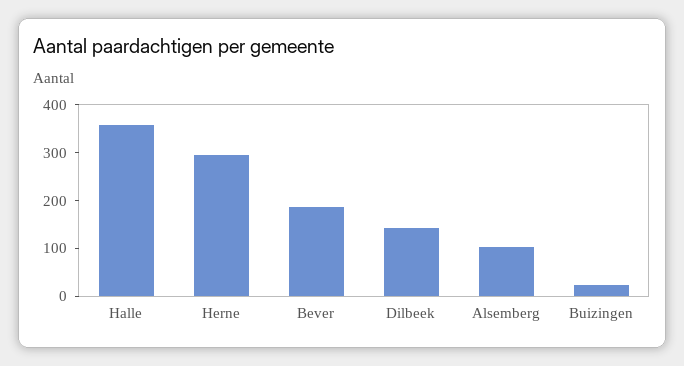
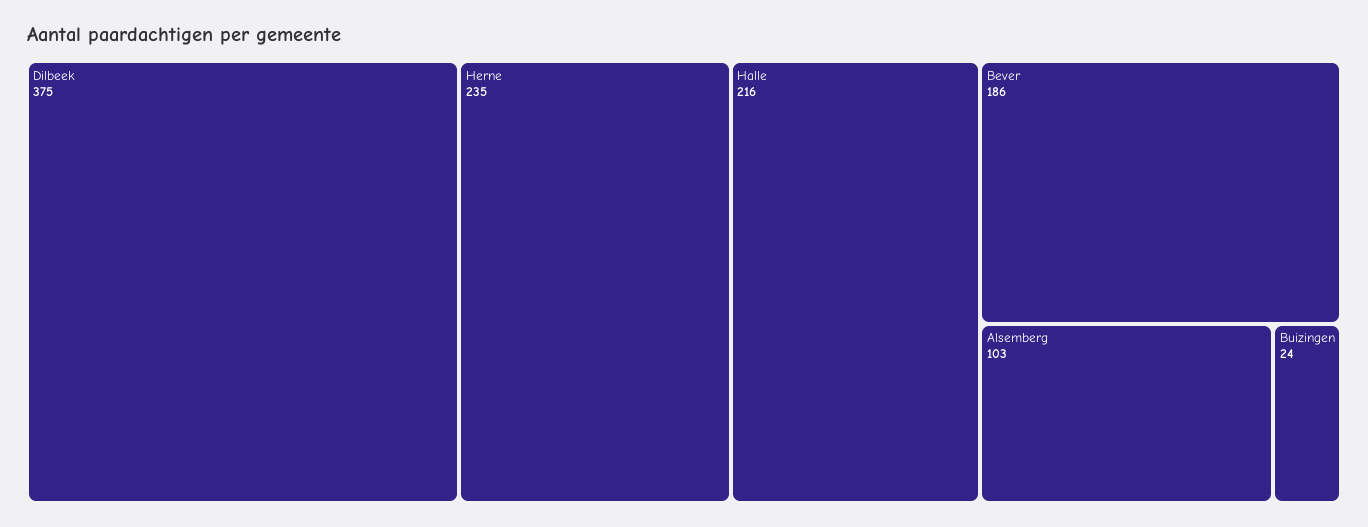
  {
-   "Halle": 360,
+   "Halle": 216,
-   "Herne": 300,
+   "Herne": 235,
    "Bever": 186,
-   "Dilbeek": 140,
+   "Dilbeek": 375,
    "Alsemberg": 103,
    "Buizingen": 24
  }

